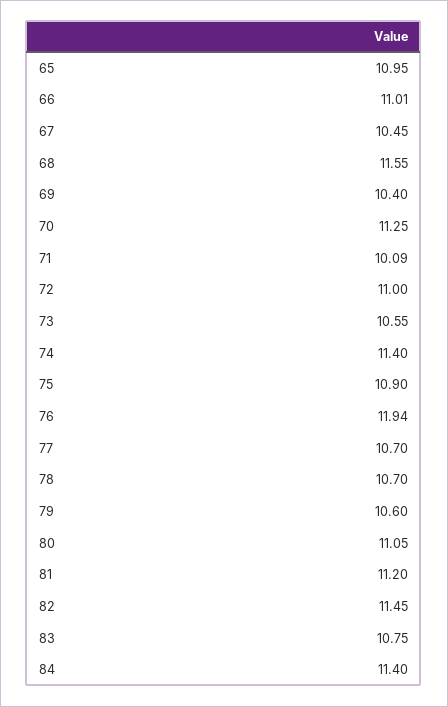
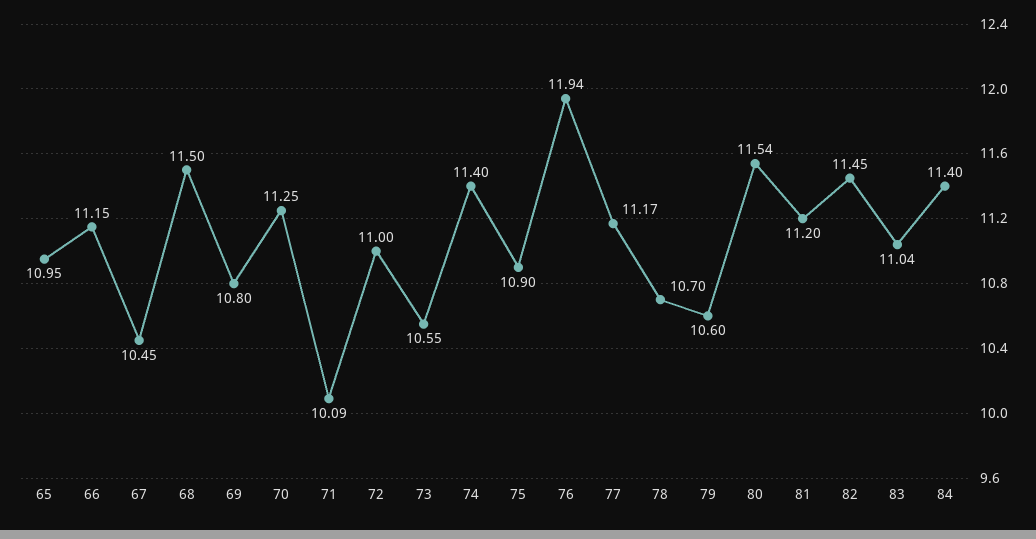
  {
    "65": 10.95,
-   "66": 11.01,
+   "66": 11.15,
    "67": 10.45,
-   "68": 11.55,
+   "68": 11.5,
-   "69": 10.4,
+   "69": 10.8,
    "70": 11.25,
    "71": 10.09,
    "72": 11,
    "73": 10.55,
    "74": 11.4,
    "75": 10.9,
    "76": 11.94,
-   "77": 10.7,
+   "77": 11.17,
    "78": 10.7,
    "79": 10.6,
-   "80": 11.05,
+   "80": 11.54,
    "81": 11.2,
    "82": 11.45,
-   "83": 10.75,
+   "83": 11.04,
    "84": 11.4
  }

